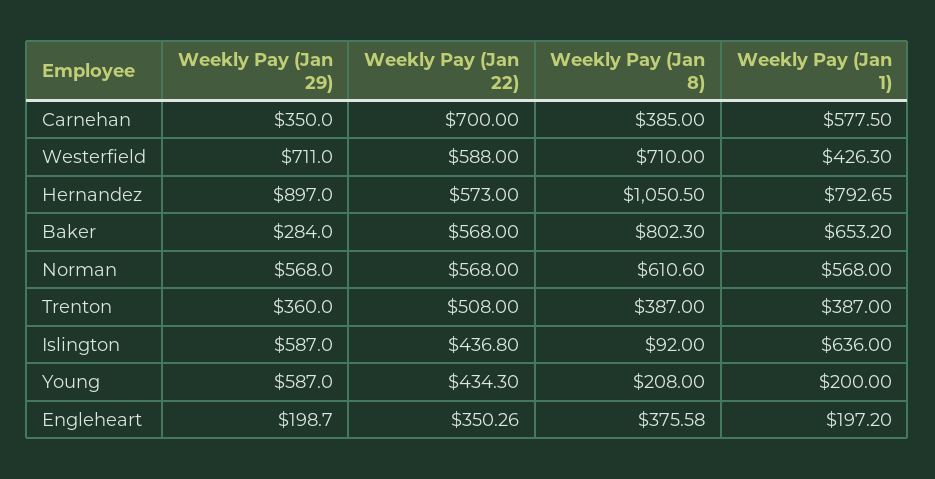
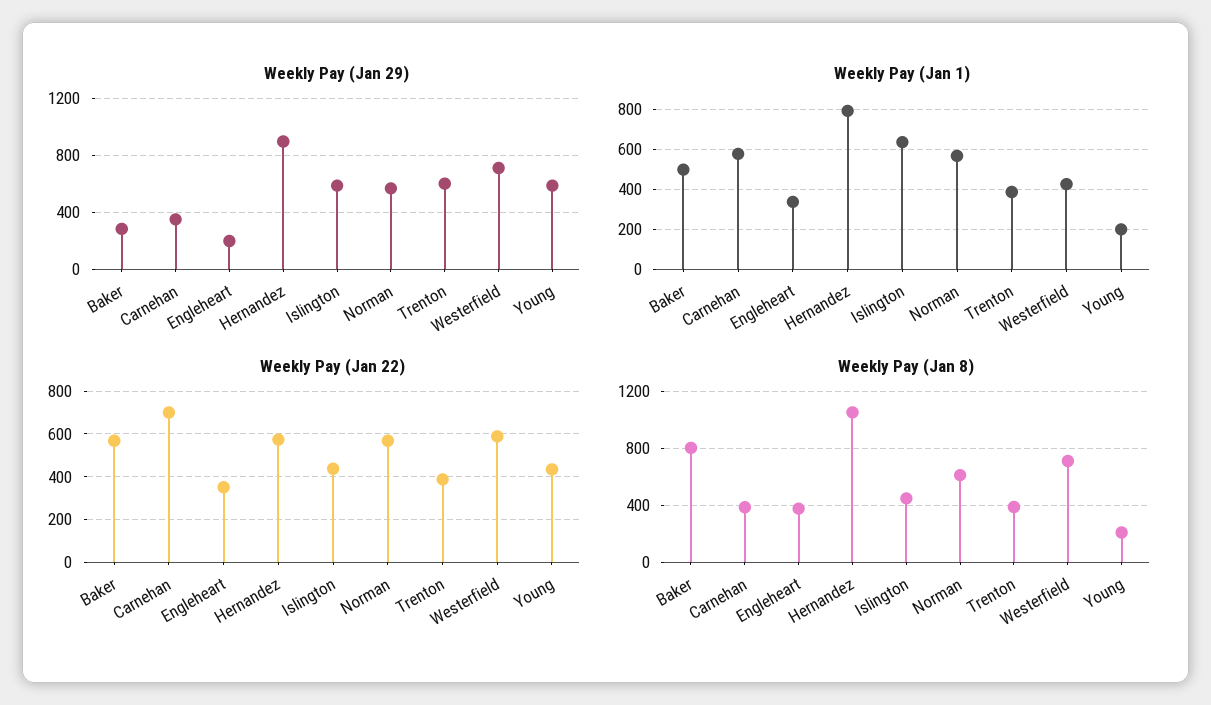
  {
    "Weekly Pay (Jan 29)": {
      "Carnehan": 350,
      "Westerfield": 711,
      "Hernandez": 897,
      "Baker": 284,
      "Norman": 568,
-     "Trenton": 360,
+     "Trenton": 600,
      "Islington": 587,
      "Young": 587,
      "Engleheart": 198.7
    },
    "Weekly Pay (Jan 22)": {
      "Carnehan": 700,
      "Westerfield": 588,
      "Hernandez": 573,
      "Baker": 568,
      "Norman": 568,
-     "Trenton": 508,
+     "Trenton": 400,
      "Islington": 436.8,
      "Young": 434.3,
      "Engleheart": 350.26
    },
    "Weekly Pay (Jan 8)": {
      "Carnehan": 385,
      "Westerfield": 710,
      "Hernandez": 1050.5,
      "Baker": 802.3,
      "Norman": 610.6,
      "Trenton": 387,
-     "Islington": 92,
+     "Islington": 450,
      "Young": 208,
      "Engleheart": 375.58
    },
    "Weekly Pay (Jan 1)": {
      "Carnehan": 577.5,
      "Westerfield": 426.3,
      "Hernandez": 792.65,
-     "Baker": 653.2,
+     "Baker": 500,
      "Norman": 568,
      "Trenton": 387,
      "Islington": 636,
      "Young": 200,
-     "Engleheart": 197.2
+     "Engleheart": 350
    }
  }

